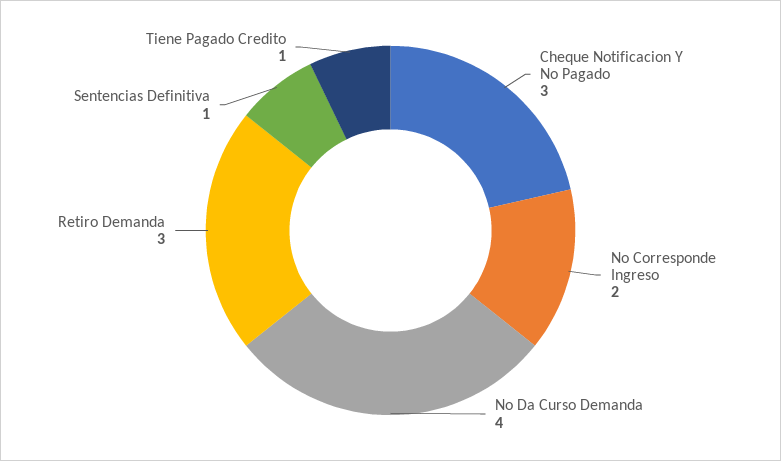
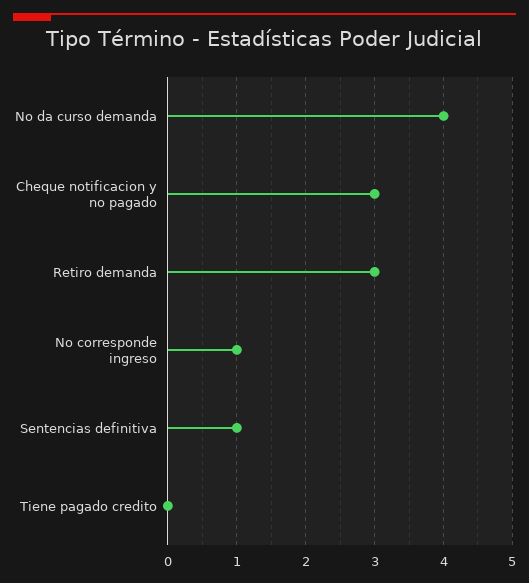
  {
    "Cheque Notificacion Y No Pagado": 3,
-   "No Corresponde Ingreso": 2,
+   "No Corresponde Ingreso": 1,
    "No Da Curso Demanda": 4,
    "Retiro Demanda": 3,
    "Sentencias Definitiva": 1,
-   "Tiene Pagado Credito": 1
+   "Tiene Pagado Credito": 0
  }

